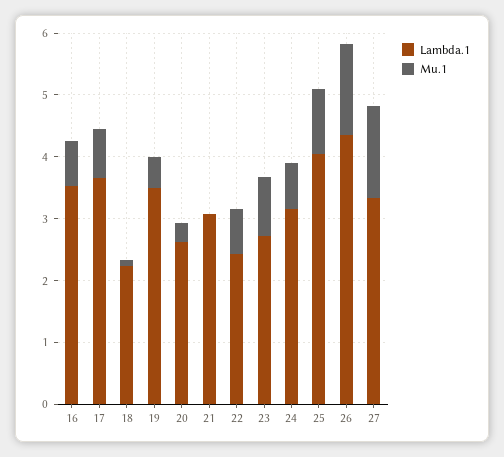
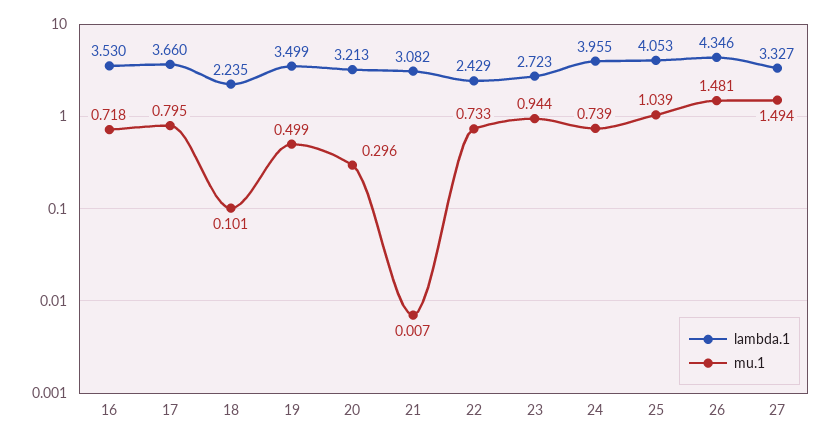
  {
    "Lambda.1": {
      "16": 3.53,
      "17": 3.66,
      "18": 2.235,
      "19": 3.499,
-     "20": 2.6,
+     "20": 3.213,
      "21": 3.082,
      "22": 2.429,
      "23": 2.723,
-     "24": 3.2,
+     "24": 3.955,
      "25": 4.053,
      "26": 4.346,
      "27": 3.327
    },
    "Mu.1": {
      "16": 0.718,
      "17": 0.795,
      "18": 0.101,
      "19": 0.499,
      "20": 0.296,
      "21": 0.007,
      "22": 0.733,
      "23": 0.944,
      "24": 0.739,
      "25": 1.039,
      "26": 1.481,
      "27": 1.494
    }
  }

